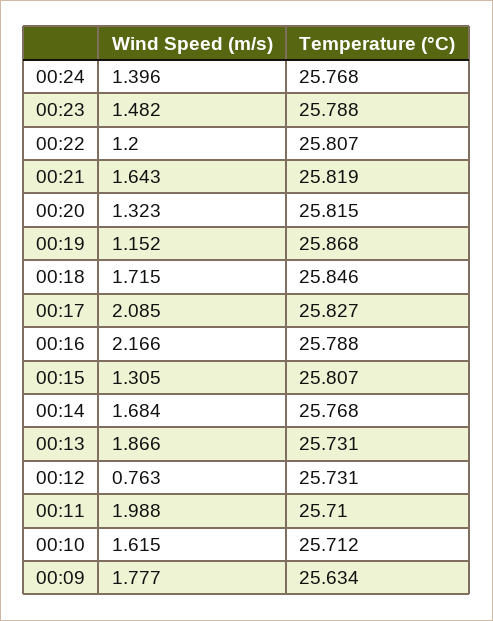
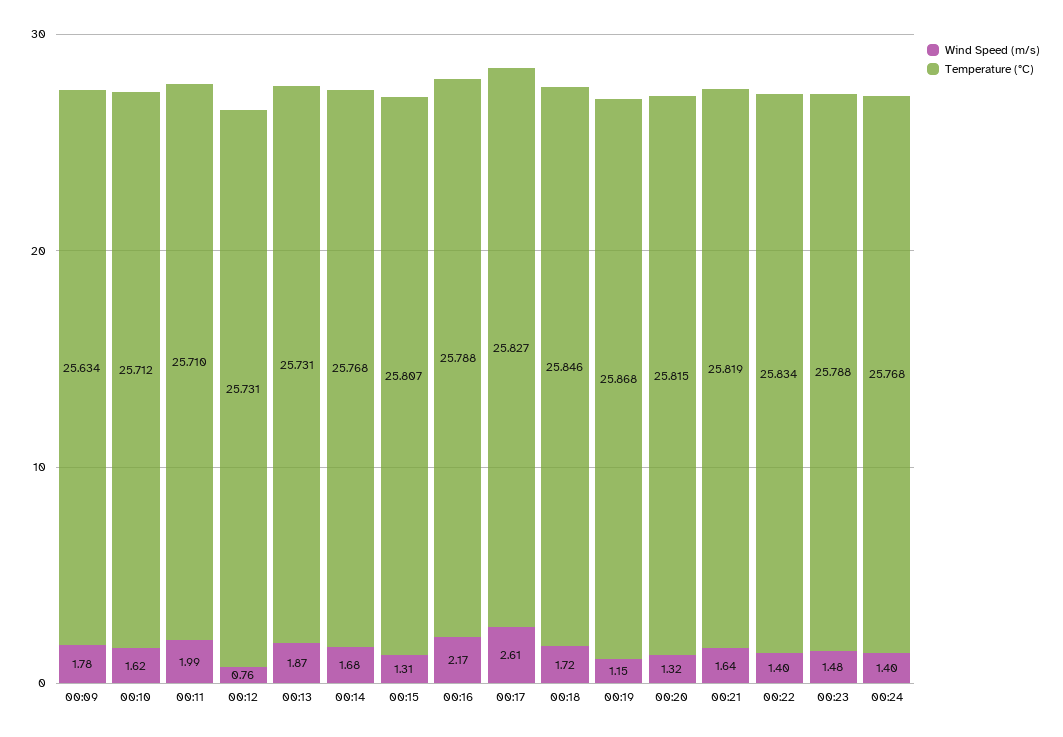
  {
    "Wind Speed (m/s)": {
      "00:24": 1.396,
      "00:23": 1.482,
-     "00:22": 1.2,
+     "00:22": 1.4,
      "00:21": 1.643,
      "00:20": 1.323,
      "00:19": 1.152,
      "00:18": 1.715,
-     "00:17": 2.085,
+     "00:17": 2.61,
      "00:16": 2.166,
      "00:15": 1.305,
      "00:14": 1.684,
      "00:13": 1.866,
      "00:12": 0.763,
      "00:11": 1.988,
      "00:10": 1.615,
      "00:09": 1.777
    },
    "Temperature (°C)": {
      "00:24": 25.768,
      "00:23": 25.788,
-     "00:22": 25.807,
+     "00:22": 25.834,
      "00:21": 25.819,
      "00:20": 25.815,
      "00:19": 25.868,
      "00:18": 25.846,
      "00:17": 25.827,
      "00:16": 25.788,
      "00:15": 25.807,
      "00:14": 25.768,
      "00:13": 25.731,
      "00:12": 25.731,
      "00:11": 25.71,
      "00:10": 25.712,
      "00:09": 25.634
    }
  }

